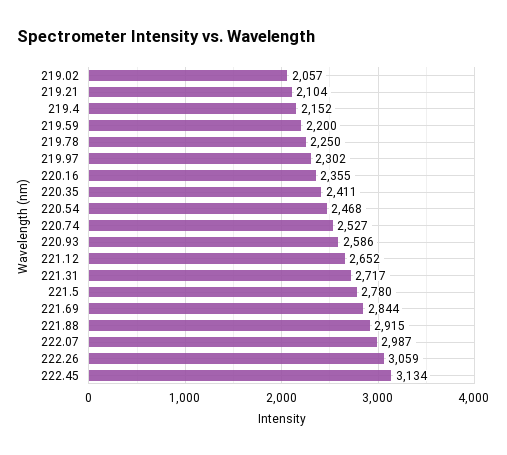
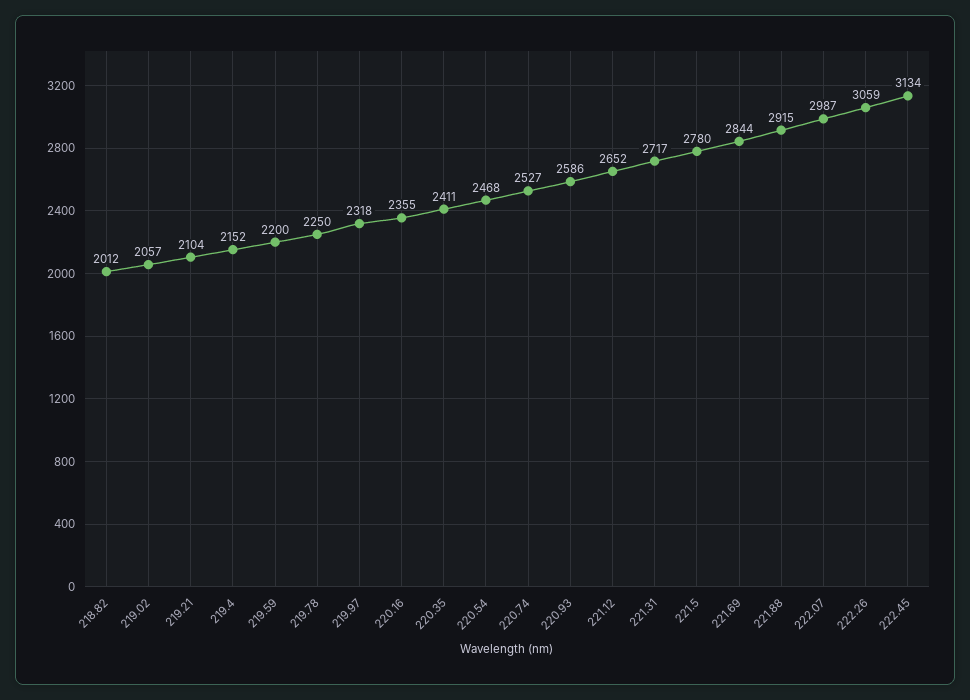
  {
    "219.02": 2057,
    "219.21": 2104,
    "219.4": 2152,
    "219.59": 2200,
    "219.78": 2250,
-   "219.97": 2302,
+   "219.97": 2318,
    "220.16": 2355,
    "220.35": 2411,
    "220.54": 2468,
    "220.74": 2527,
    "220.93": 2586,
    "221.12": 2652,
    "221.31": 2717,
    "221.5": 2780,
    "221.69": 2844,
    "221.88": 2915,
    "222.07": 2987,
    "222.26": 3059,
-   "222.45": 3134
+   "222.45": 3134,
+   "218.82": 2012
  }

